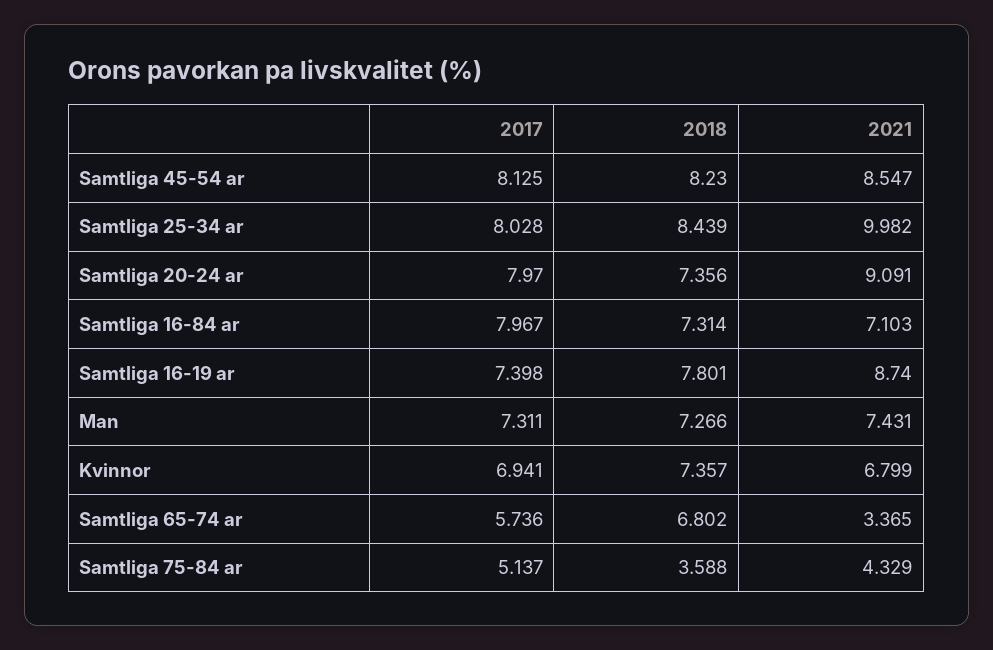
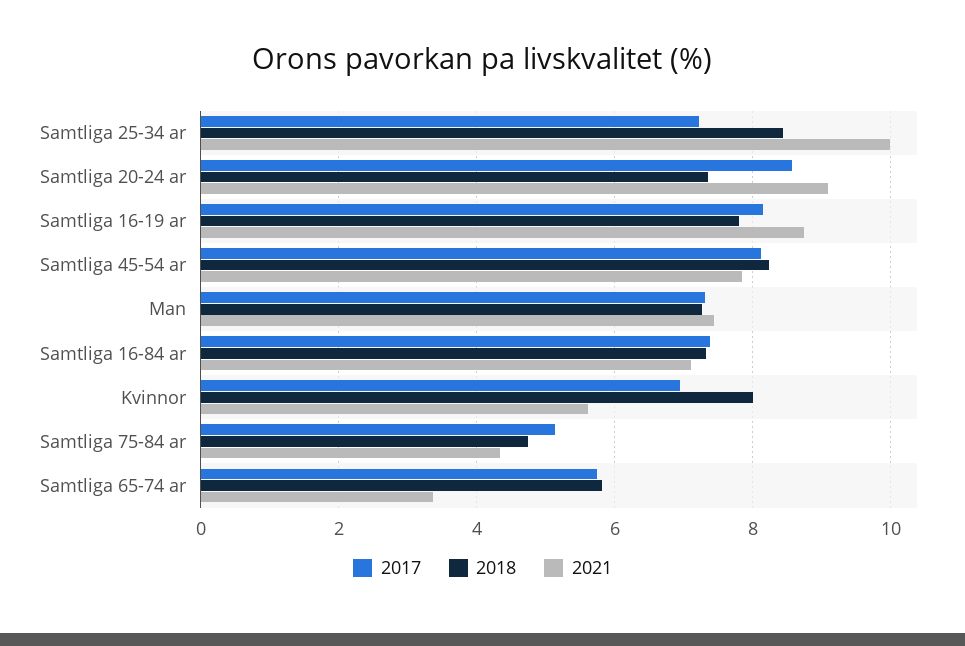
  {
    "2017": {
      "Samtliga 45-54 ar": 8.125,
-     "Samtliga 25-34 ar": 8.028,
+     "Samtliga 25-34 ar": 7.2,
-     "Samtliga 20-24 ar": 7.97,
+     "Samtliga 20-24 ar": 8.6,
-     "Samtliga 16-84 ar": 7.967,
+     "Samtliga 16-84 ar": 7.4,
-     "Samtliga 16-19 ar": 7.398,
+     "Samtliga 16-19 ar": 8.2,
      "Man": 7.311,
      "Kvinnor": 6.941,
      "Samtliga 65-74 ar": 5.736,
      "Samtliga 75-84 ar": 5.137
    },
    "2018": {
      "Samtliga 45-54 ar": 8.23,
      "Samtliga 25-34 ar": 8.439,
      "Samtliga 20-24 ar": 7.356,
      "Samtliga 16-84 ar": 7.314,
      "Samtliga 16-19 ar": 7.801,
      "Man": 7.266,
-     "Kvinnor": 7.357,
+     "Kvinnor": 8,
-     "Samtliga 65-74 ar": 6.802,
+     "Samtliga 65-74 ar": 5.8,
-     "Samtliga 75-84 ar": 3.588
+     "Samtliga 75-84 ar": 4.8
    },
    "2021": {
-     "Samtliga 45-54 ar": 8.547,
+     "Samtliga 45-54 ar": 7.8,
      "Samtliga 25-34 ar": 9.982,
      "Samtliga 20-24 ar": 9.091,
      "Samtliga 16-84 ar": 7.103,
      "Samtliga 16-19 ar": 8.74,
      "Man": 7.431,
-     "Kvinnor": 6.799,
+     "Kvinnor": 5.6,
      "Samtliga 65-74 ar": 3.365,
      "Samtliga 75-84 ar": 4.329
    }
  }

